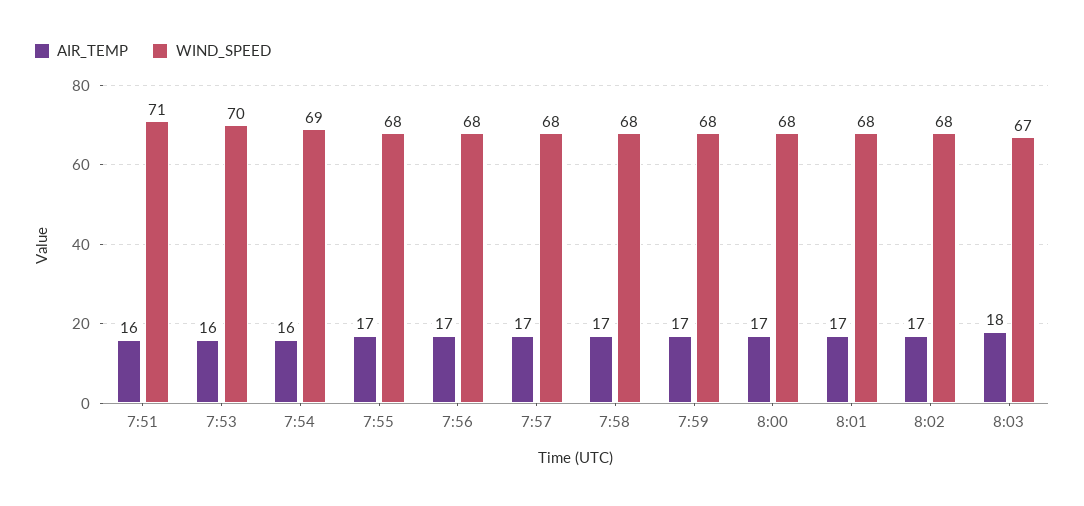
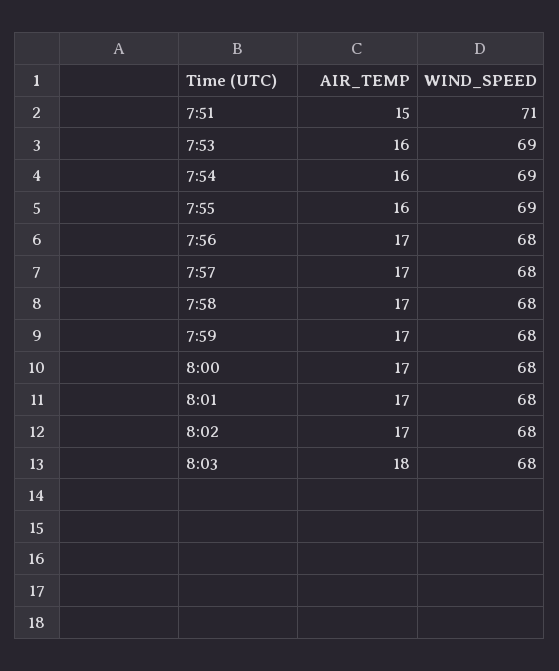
  {
    "AIR_TEMP": {
-     "7:51": 16,
+     "7:51": 15,
      "7:53": 16,
      "7:54": 16,
-     "7:55": 17,
+     "7:55": 16,
      "7:56": 17,
      "7:57": 17,
      "7:58": 17,
      "7:59": 17,
      "8:00": 17,
      "8:01": 17,
      "8:02": 17,
      "8:03": 18
    },
    "WIND_SPEED": {
      "7:51": 71,
-     "7:53": 70,
+     "7:53": 69,
      "7:54": 69,
-     "7:55": 68,
+     "7:55": 69,
      "7:56": 68,
      "7:57": 68,
      "7:58": 68,
      "7:59": 68,
      "8:00": 68,
      "8:01": 68,
      "8:02": 68,
-     "8:03": 67
+     "8:03": 68
    }
  }

